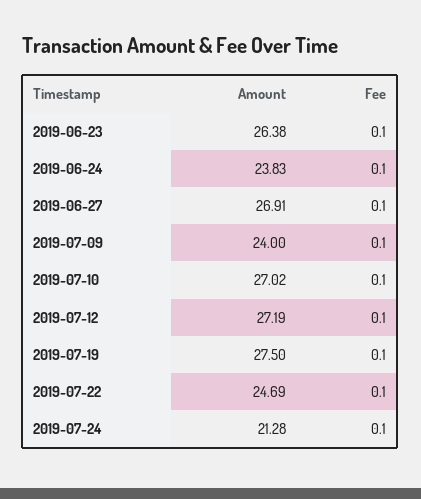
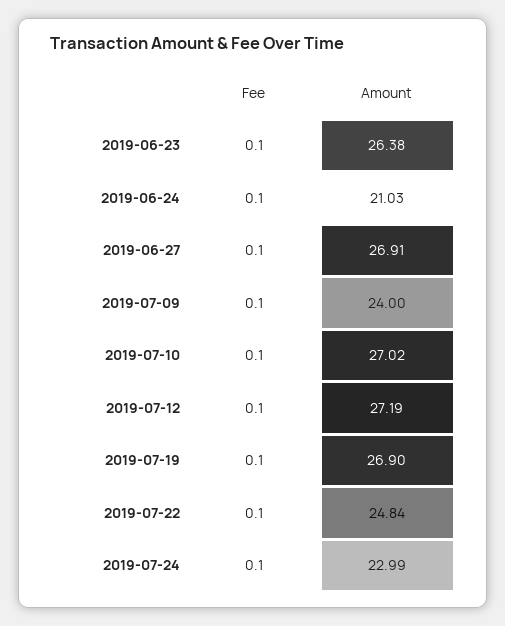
  {
    "Amount": {
      "2019-06-23": 26.38,
-     "2019-06-24": 23.83,
+     "2019-06-24": 21.03,
      "2019-06-27": 26.91,
      "2019-07-09": 24,
      "2019-07-10": 27.02,
      "2019-07-12": 27.19,
-     "2019-07-19": 27.5,
+     "2019-07-19": 26.9,
-     "2019-07-22": 24.69,
+     "2019-07-22": 24.84,
-     "2019-07-24": 21.28
+     "2019-07-24": 22.99
    },
    "Fee": {
      "2019-06-23": 0.1,
      "2019-06-24": 0.1,
      "2019-06-27": 0.1,
      "2019-07-09": 0.1,
      "2019-07-10": 0.1,
      "2019-07-12": 0.1,
      "2019-07-19": 0.1,
      "2019-07-22": 0.1,
      "2019-07-24": 0.1
    }
  }

